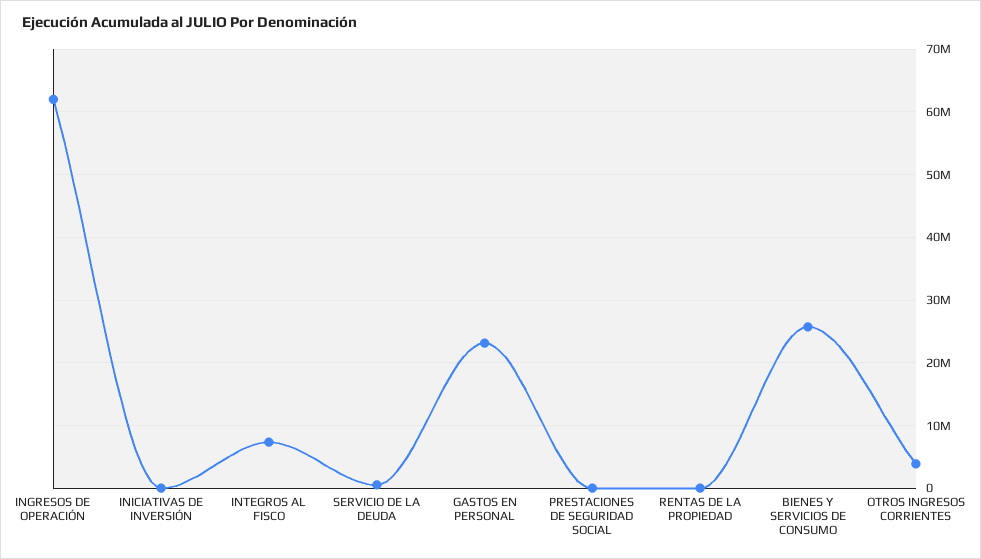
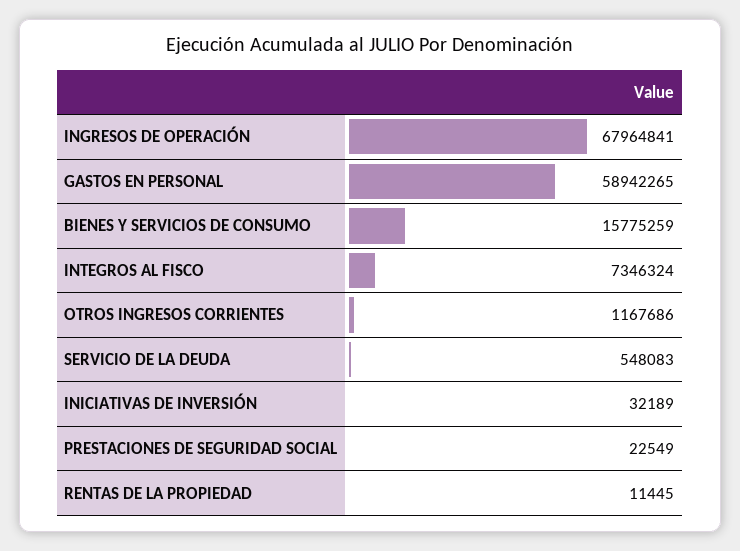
  {
-   "INGRESOS DE OPERACIÓN": 62000000,
+   "INGRESOS DE OPERACIÓN": 67964841,
    "INICIATIVAS DE INVERSIÓN": 32189,
    "INTEGROS AL FISCO": 7346324,
    "SERVICIO DE LA DEUDA": 548083,
-   "GASTOS EN PERSONAL": 23000000,
+   "GASTOS EN PERSONAL": 58942265,
    "PRESTACIONES DE SEGURIDAD SOCIAL": 22549,
    "RENTAS DE LA PROPIEDAD": 11445,
-   "BIENES Y SERVICIOS DE CONSUMO": 26000000,
+   "BIENES Y SERVICIOS DE CONSUMO": 15775259,
-   "OTROS INGRESOS CORRIENTES": 4000000
+   "OTROS INGRESOS CORRIENTES": 1167686
  }

